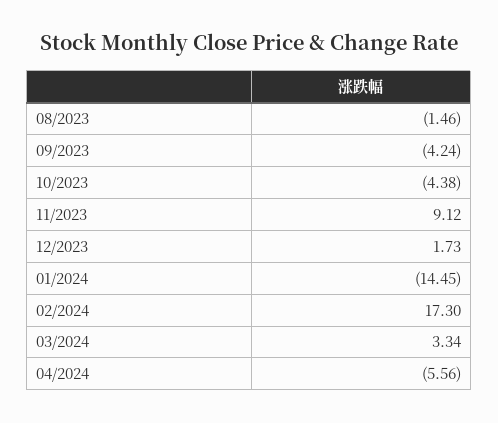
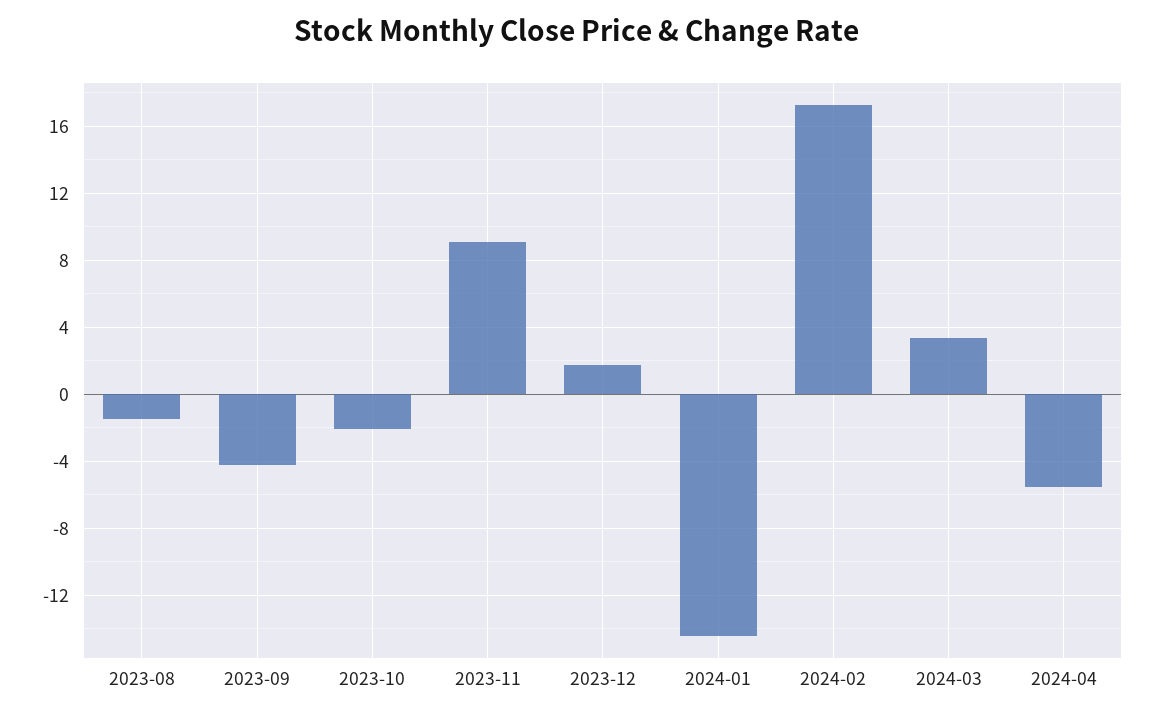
  {
    "08/2023": -1.46,
    "09/2023": -4.24,
-   "10/2023": -4.38,
+   "10/2023": -2,
    "11/2023": 9.12,
    "12/2023": 1.73,
    "01/2024": -14.45,
    "02/2024": 17.3,
    "03/2024": 3.34,
    "04/2024": -5.56
  }

